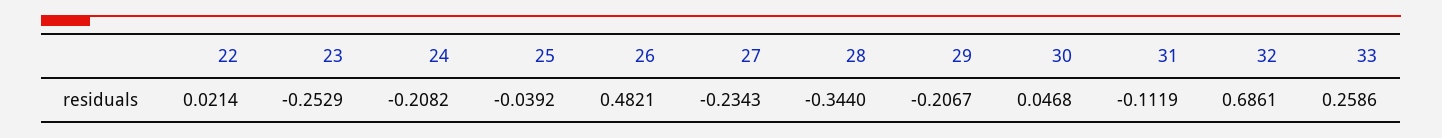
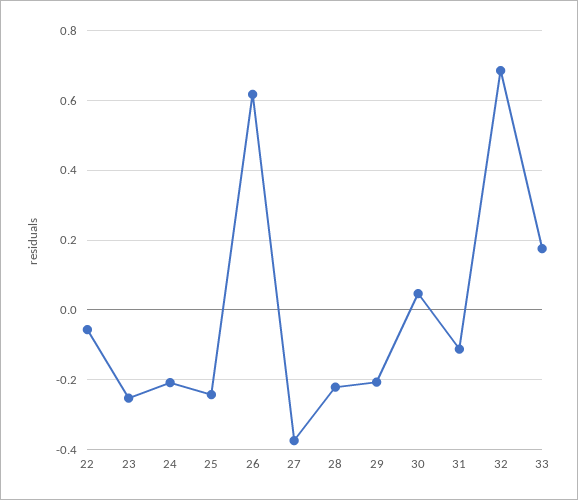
  {
-   "22": 0.0214,
+   "22": -0.06,
    "23": -0.2529,
    "24": -0.2082,
-   "25": -0.0392,
+   "25": -0.24,
-   "26": 0.4821,
+   "26": 0.62,
-   "27": -0.2343,
+   "27": -0.38,
-   "28": -0.344,
+   "28": -0.22,
    "29": -0.2067,
    "30": 0.0468,
    "31": -0.1119,
    "32": 0.6861,
-   "33": 0.2586
+   "33": 0.18
  }

